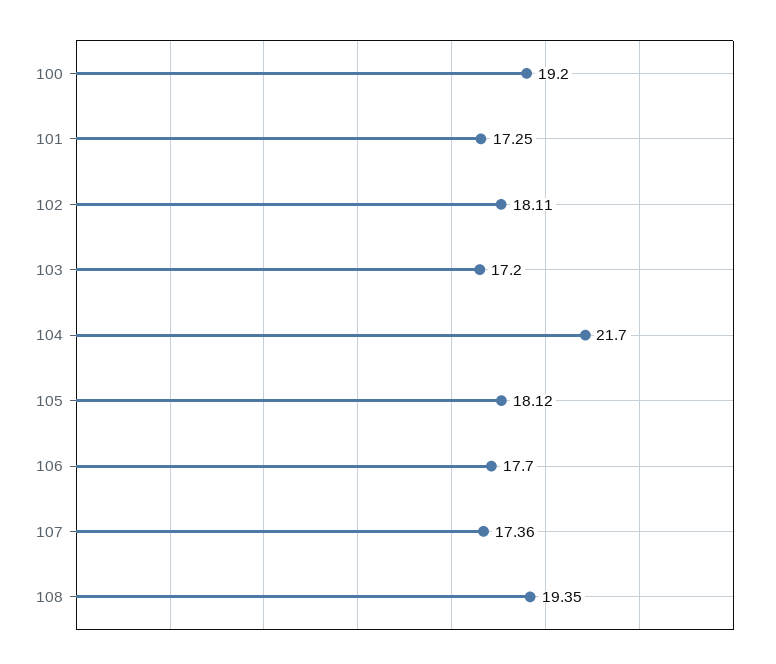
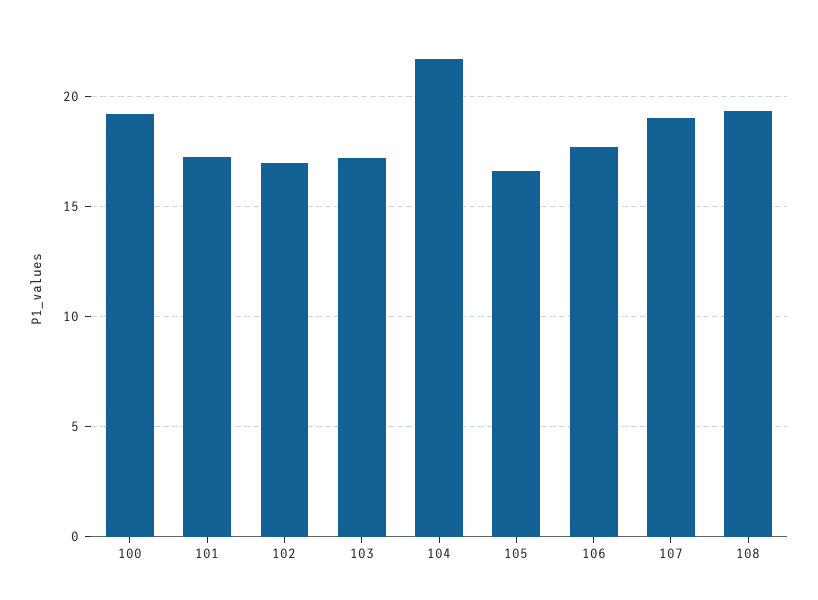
  {
    "100": 19.2,
    "101": 17.25,
-   "102": 18.11,
+   "102": 17,
    "103": 17.2,
    "104": 21.7,
-   "105": 18.12,
+   "105": 16.5,
    "106": 17.7,
-   "107": 17.36,
+   "107": 19,
    "108": 19.35
  }

